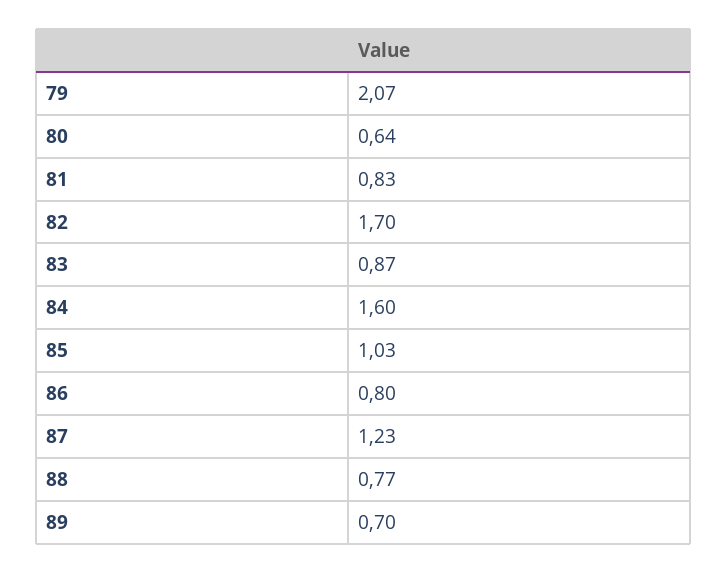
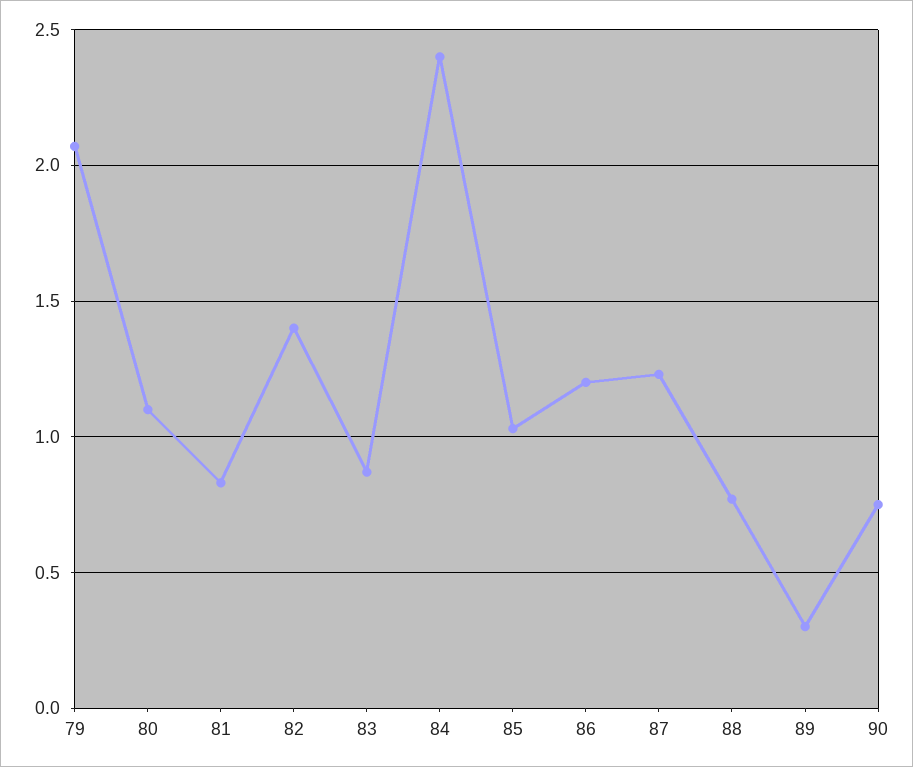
  {
    "79": 2.07,
-   "80": 0.64,
+   "80": 1.1,
    "81": 0.83,
-   "82": 1.7,
+   "82": 1.4,
    "83": 0.87,
-   "84": 1.6,
+   "84": 2.4,
    "85": 1.03,
-   "86": 0.8,
+   "86": 1.2,
    "87": 1.23,
    "88": 0.77,
-   "89": 0.7
+   "89": 0.3,
+   "90": 0.75
  }

